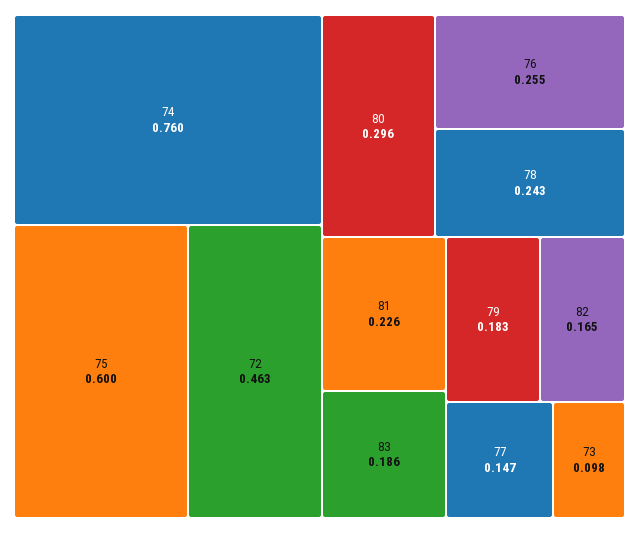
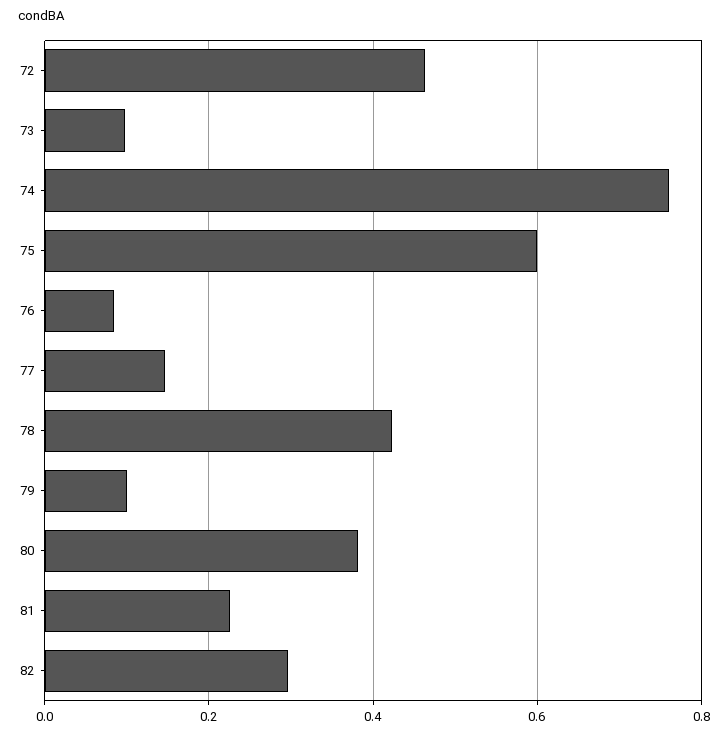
  {
    "74": 0.76,
    "75": 0.6,
    "72": 0.463,
-   "80": 0.296,
+   "80": 0.38,
-   "76": 0.255,
+   "76": 0.08,
-   "78": 0.243,
+   "78": 0.42,
    "81": 0.226,
-   "83": 0.186,
-   "79": 0.183,
+   "79": 0.1,
-   "82": 0.165,
+   "82": 0.3,
    "77": 0.147,
    "73": 0.098
  }

